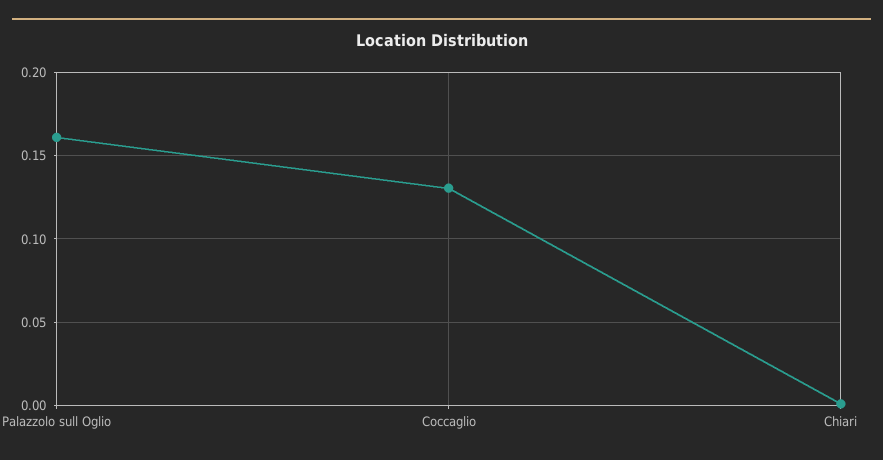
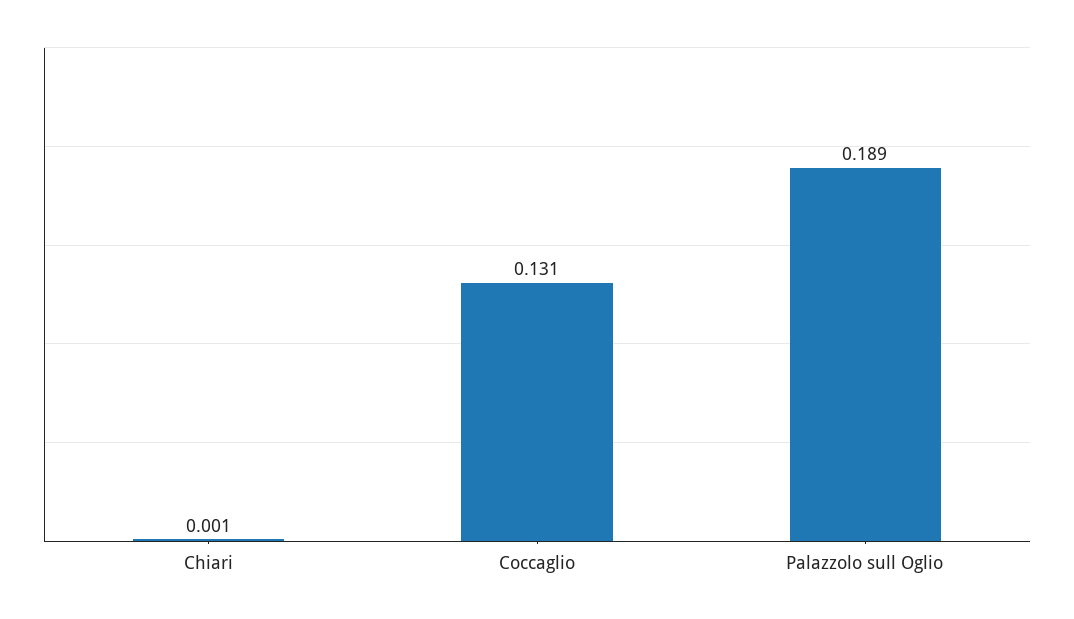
  {
-   "Palazzolo sull Oglio": 0.16,
+   "Palazzolo sull Oglio": 0.189,
    "Coccaglio": 0.131,
    "Chiari": 0.001
  }

